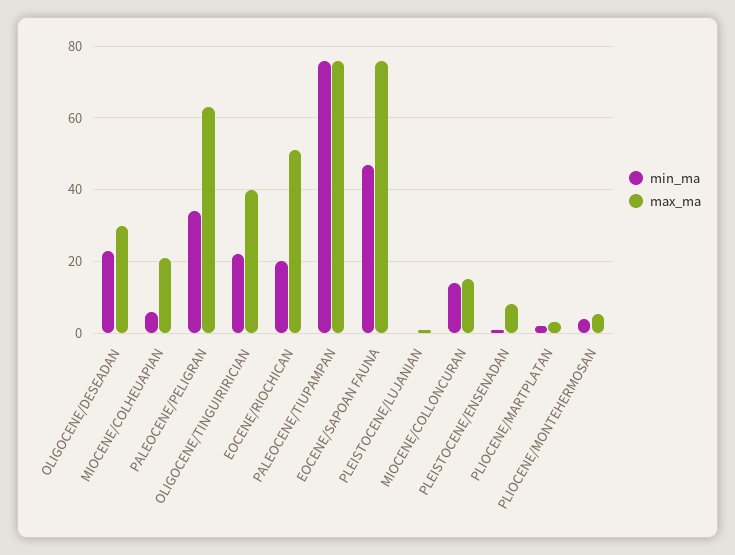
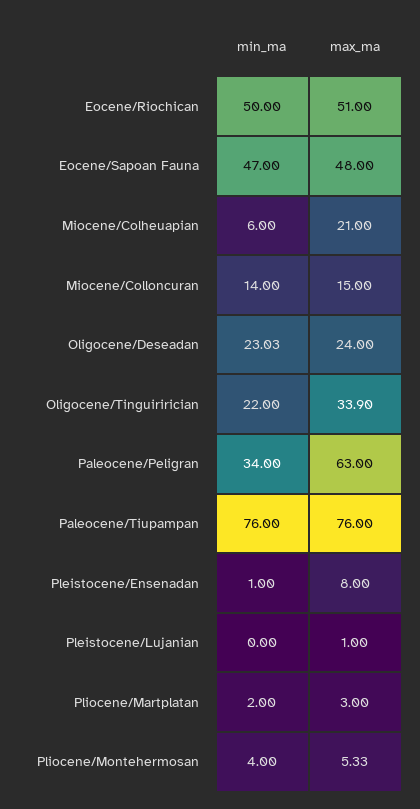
  {
    "min_ma": {
      "OLIGOCENE/DESEADAN": 23.03,
      "MIOCENE/COLHEUAPIAN": 6,
      "PALEOCENE/PELIGRAN": 34,
      "OLIGOCENE/TINGUIRIRICIAN": 22,
-     "EOCENE/RIOCHICAN": 20,
+     "EOCENE/RIOCHICAN": 50,
      "PALEOCENE/TIUPAMPAN": 76,
      "EOCENE/SAPOAN FAUNA": 47,
      "PLEISTOCENE/LUJANIAN": 0,
      "MIOCENE/COLLONCURAN": 14,
      "PLEISTOCENE/ENSENADAN": 1,
      "PLIOCENE/MARTPLATAN": 2,
      "PLIOCENE/MONTEHERMOSAN": 4
    },
    "max_ma": {
-     "OLIGOCENE/DESEADAN": 30,
+     "OLIGOCENE/DESEADAN": 24,
      "MIOCENE/COLHEUAPIAN": 21,
      "PALEOCENE/PELIGRAN": 63,
-     "OLIGOCENE/TINGUIRIRICIAN": 40,
+     "OLIGOCENE/TINGUIRIRICIAN": 33.9,
      "EOCENE/RIOCHICAN": 51,
      "PALEOCENE/TIUPAMPAN": 76,
-     "EOCENE/SAPOAN FAUNA": 76,
+     "EOCENE/SAPOAN FAUNA": 48,
      "PLEISTOCENE/LUJANIAN": 1,
      "MIOCENE/COLLONCURAN": 15,
      "PLEISTOCENE/ENSENADAN": 8,
      "PLIOCENE/MARTPLATAN": 3,
      "PLIOCENE/MONTEHERMOSAN": 5.33
    }
  }

